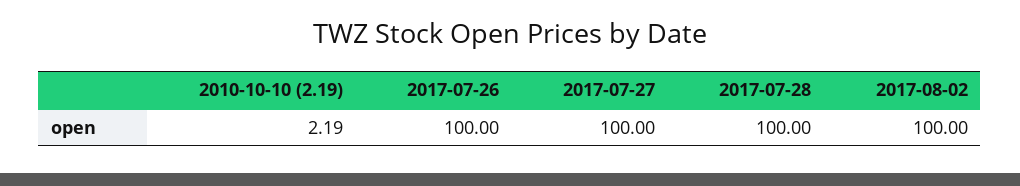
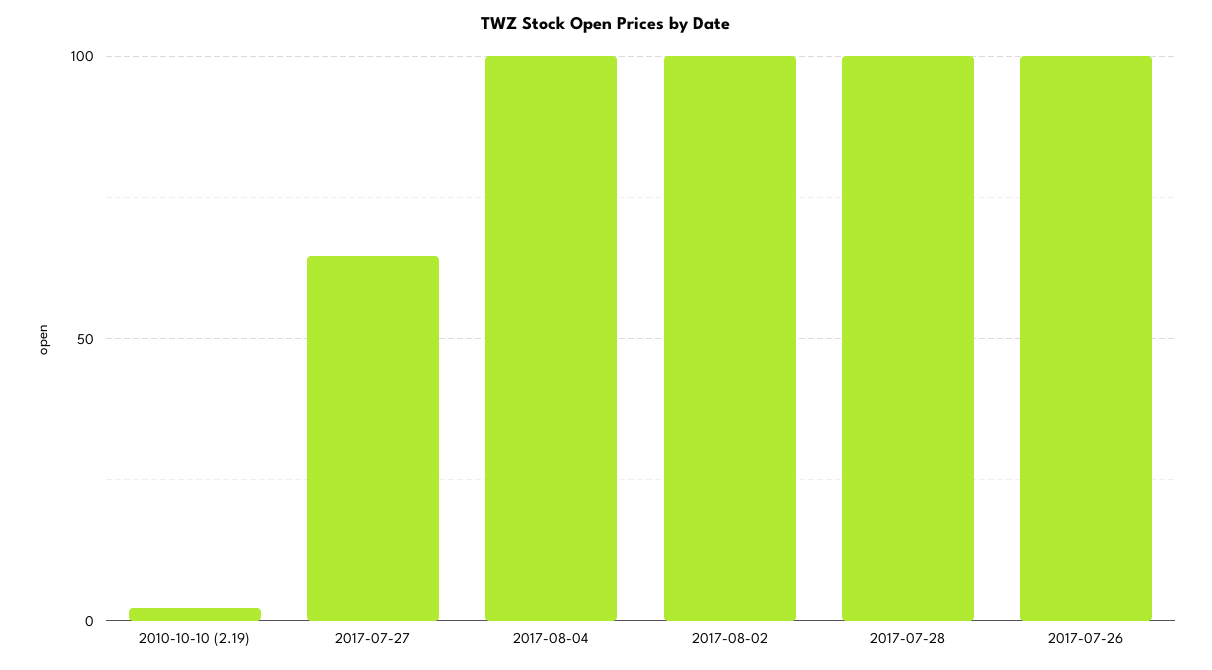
  {
    "2010-10-10 (2.19)": 2.19,
    "2017-07-26": 100,
-   "2017-07-27": 100,
+   "2017-07-27": 65,
    "2017-07-28": 100,
-   "2017-08-02": 100
+   "2017-08-02": 100,
+   "2017-08-04": 100
  }

